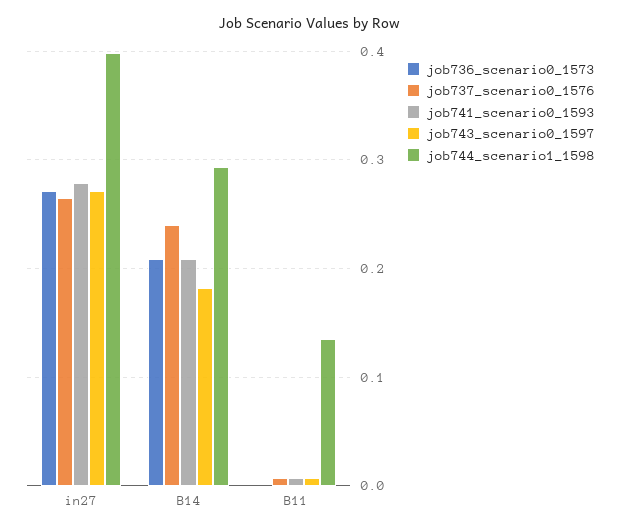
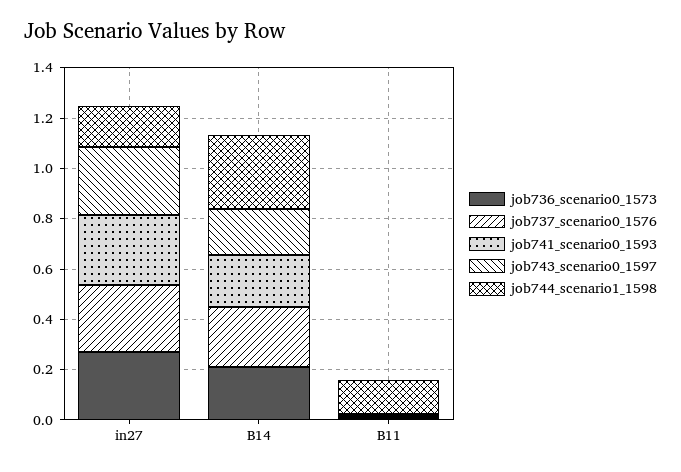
  {
    "job736_scenario0_1573": {
      "in27": 0.27,
      "B14": 0.21,
      "B11": 0
    },
    "job737_scenario0_1576": {
      "in27": 0.26,
      "B14": 0.24,
      "B11": 0.01
    },
    "job741_scenario0_1593": {
      "in27": 0.28,
      "B14": 0.21,
      "B11": 0.01
    },
    "job743_scenario0_1597": {
      "in27": 0.27,
      "B14": 0.18,
      "B11": 0.01
    },
    "job744_scenario1_1598": {
-     "in27": 0.4,
+     "in27": 0.15,
      "B14": 0.29,
      "B11": 0.14
    }
  }

